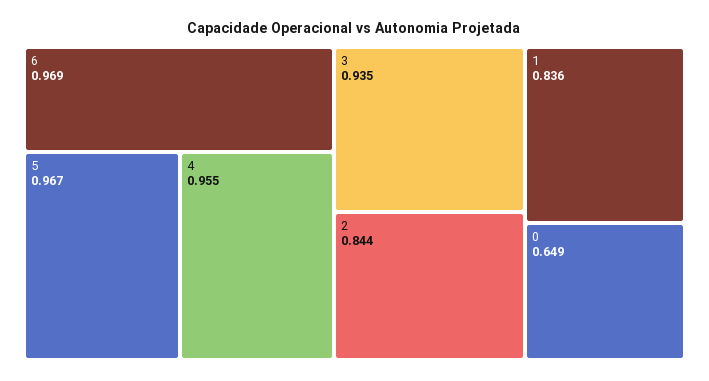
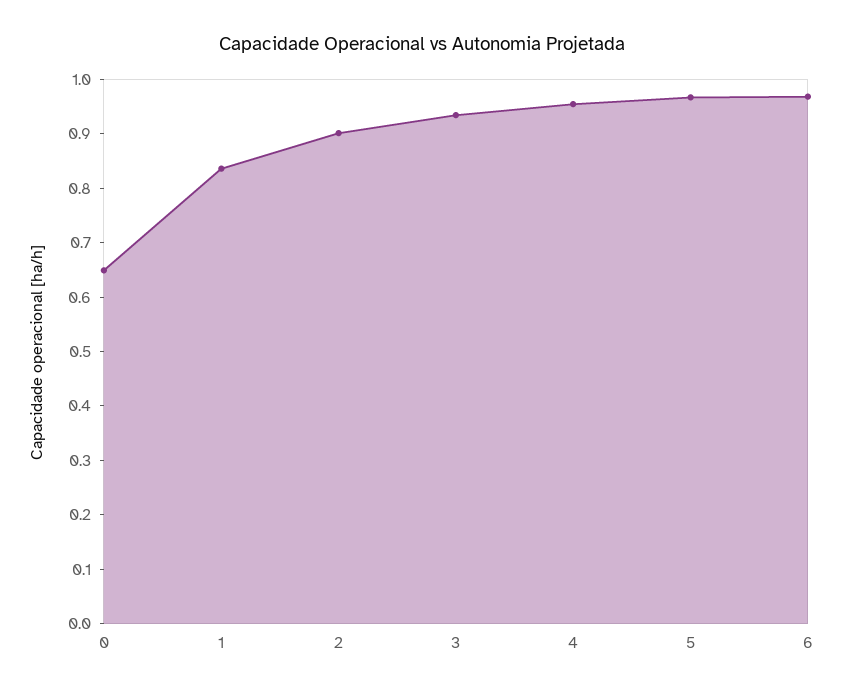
  {
    "6": 0.969,
    "5": 0.967,
    "4": 0.955,
    "3": 0.935,
-   "2": 0.844,
+   "2": 0.9,
    "1": 0.836,
    "0": 0.649
  }

